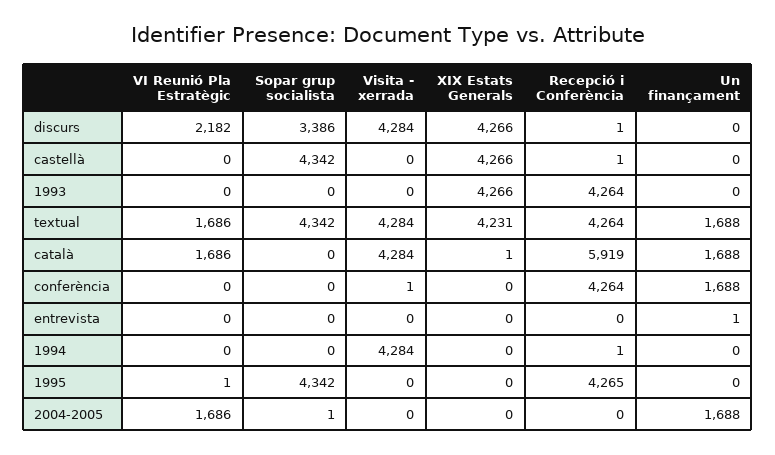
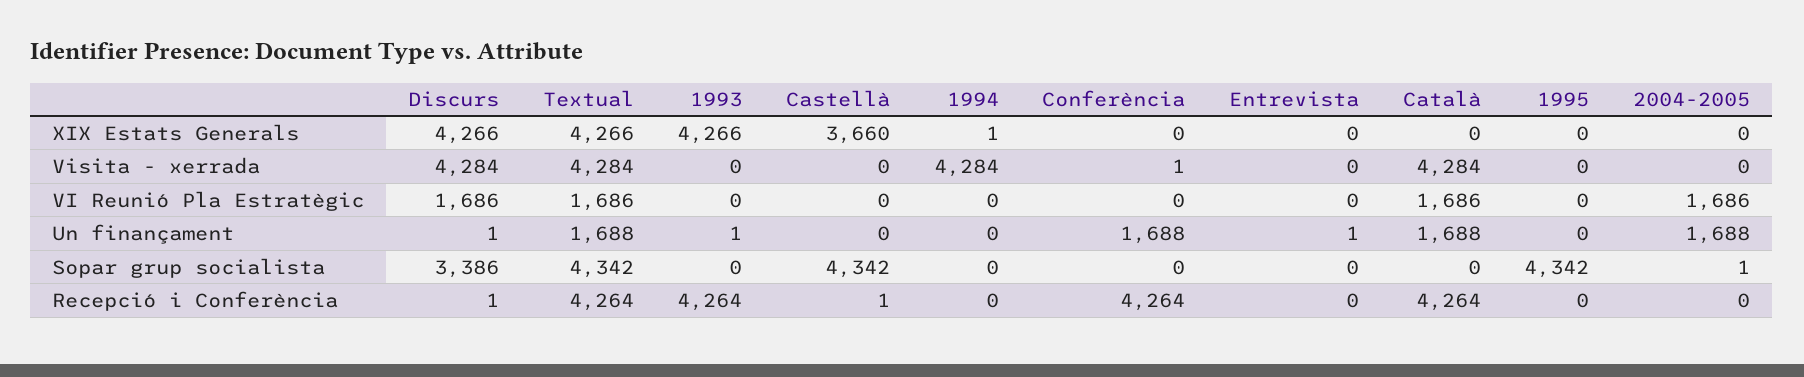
  {
    "VI Reunió Pla Estratègic": {
-     "discurs": 2182,
+     "discurs": 1686,
      "castellà": 0,
      "1993": 0,
      "textual": 1686,
      "català": 1686,
      "conferència": 0,
      "entrevista": 0,
      "1994": 0,
-     "1995": 1,
+     "1995": 0,
      "2004-2005": 1686
    },
    "Sopar grup socialista": {
      "discurs": 3386,
      "castellà": 4342,
      "1993": 0,
      "textual": 4342,
      "català": 0,
      "conferència": 0,
      "entrevista": 0,
      "1994": 0,
      "1995": 4342,
      "2004-2005": 1
    },
    "Visita - xerrada": {
      "discurs": 4284,
      "castellà": 0,
      "1993": 0,
      "textual": 4284,
      "català": 4284,
      "conferència": 1,
      "entrevista": 0,
      "1994": 4284,
      "1995": 0,
      "2004-2005": 0
    },
    "XIX Estats Generals": {
      "discurs": 4266,
-     "castellà": 4266,
+     "castellà": 3660,
      "1993": 4266,
-     "textual": 4231,
+     "textual": 4266,
-     "català": 1,
+     "català": 0,
      "conferència": 0,
      "entrevista": 0,
-     "1994": 0,
+     "1994": 1,
      "1995": 0,
      "2004-2005": 0
    },
    "Recepció i Conferència": {
      "discurs": 1,
      "castellà": 1,
      "1993": 4264,
      "textual": 4264,
-     "català": 5919,
+     "català": 4264,
      "conferència": 4264,
      "entrevista": 0,
-     "1994": 1,
+     "1994": 0,
-     "1995": 4265,
+     "1995": 0,
      "2004-2005": 0
    },
    "Un finançament": {
-     "discurs": 0,
+     "discurs": 1,
      "castellà": 0,
-     "1993": 0,
+     "1993": 1,
      "textual": 1688,
      "català": 1688,
      "conferència": 1688,
      "entrevista": 1,
      "1994": 0,
      "1995": 0,
      "2004-2005": 1688
    }
  }

